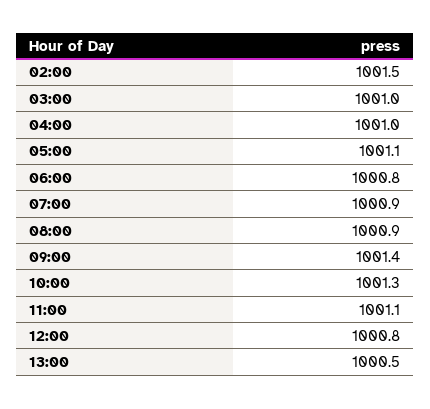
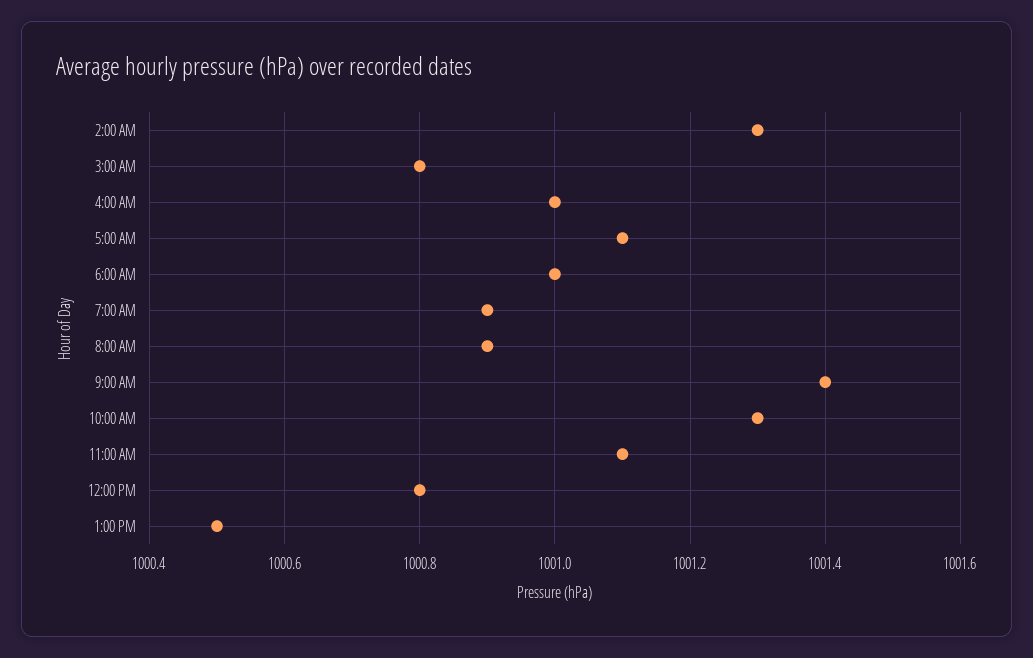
  {
-   "02:00": 1001.5,
+   "02:00": 1001.3,
-   "03:00": 1001,
+   "03:00": 1000.8,
    "04:00": 1001,
    "05:00": 1001.1,
-   "06:00": 1000.8,
+   "06:00": 1001,
    "07:00": 1000.9,
    "08:00": 1000.9,
    "09:00": 1001.4,
    "10:00": 1001.3,
    "11:00": 1001.1,
    "12:00": 1000.8,
    "13:00": 1000.5
  }

